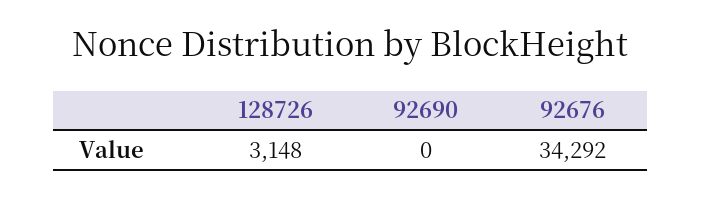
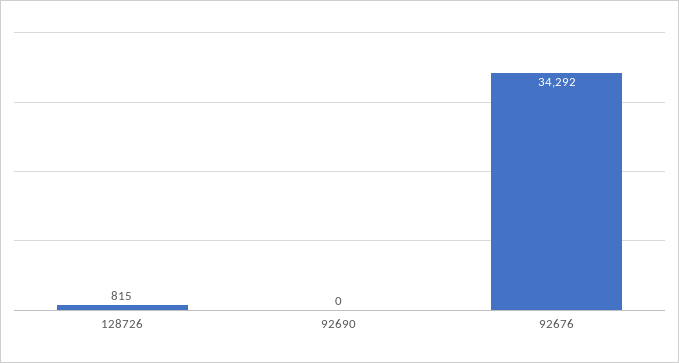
  {
-   "128726": 3148,
+   "128726": 815,
    "92690": 0,
    "92676": 34292
  }

